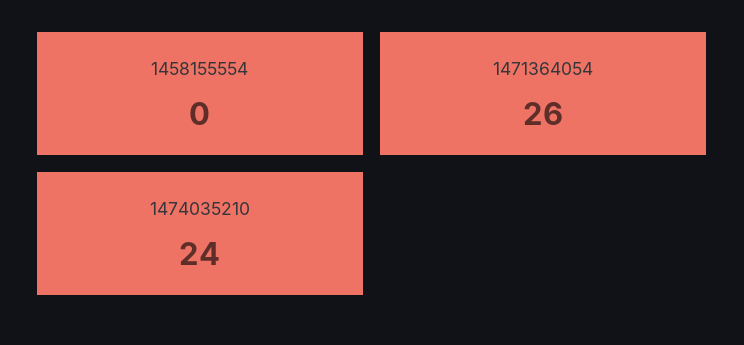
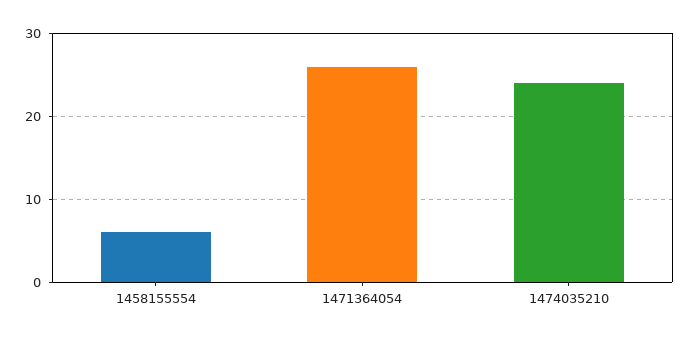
  {
-   "1458155554": 0,
+   "1458155554": 6,
    "1471364054": 26,
    "1474035210": 24
  }

